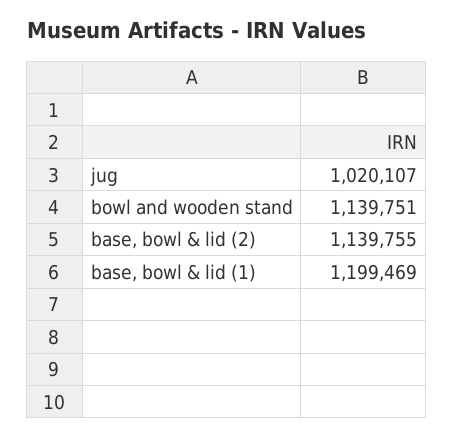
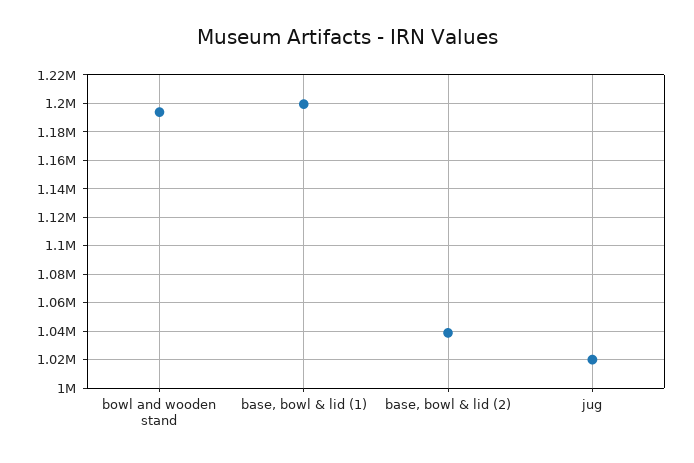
  {
    "jug": 1020107,
-   "bowl and wooden stand": 1139751,
+   "bowl and wooden stand": 1195000,
-   "base, bowl & lid (2)": 1139755,
+   "base, bowl & lid (2)": 1040000,
    "base, bowl & lid (1)": 1199469
  }

